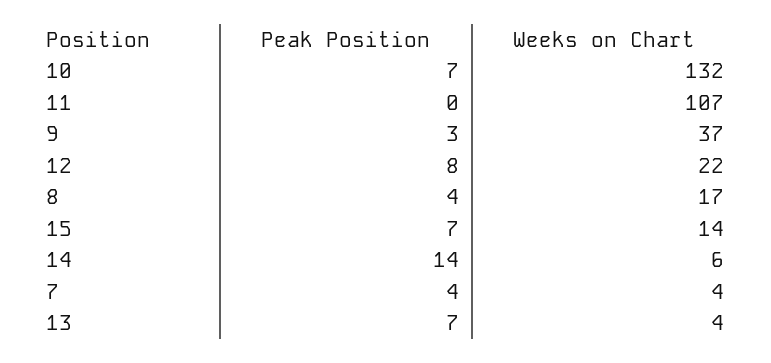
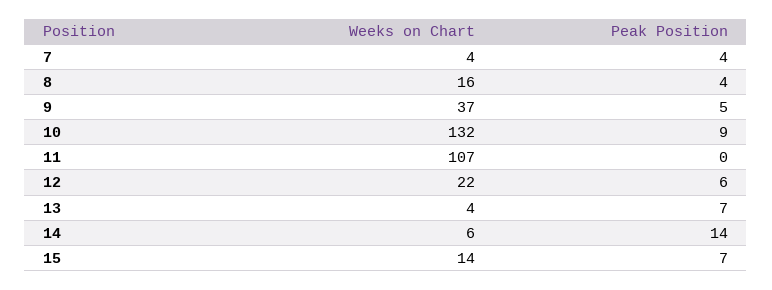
  {
    "Peak Position": {
-     "10": 7,
+     "10": 9,
      "11": 0,
-     "9": 3,
+     "9": 5,
-     "12": 8,
+     "12": 6,
      "8": 4,
      "15": 7,
      "14": 14,
      "7": 4,
      "13": 7
    },
    "Weeks on Chart": {
      "10": 132,
      "11": 107,
      "9": 37,
      "12": 22,
-     "8": 17,
+     "8": 16,
      "15": 14,
      "14": 6,
      "7": 4,
      "13": 4
    }
  }

